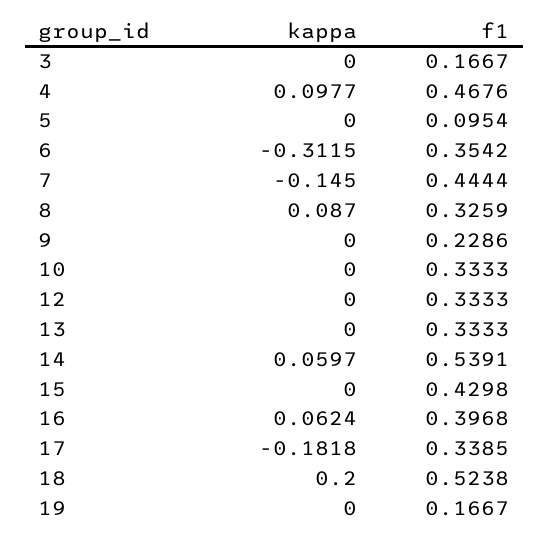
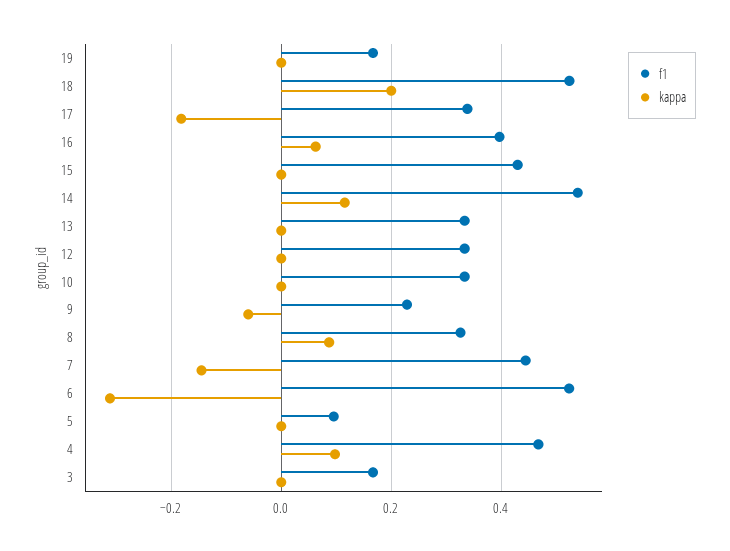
  {
    "kappa": {
      "3": 0,
      "4": 0.0977,
      "5": 0,
      "6": -0.3115,
      "7": -0.145,
      "8": 0.087,
-     "9": 0,
+     "9": -0.06,
      "10": 0,
      "12": 0,
      "13": 0,
-     "14": 0.0597,
+     "14": 0.12,
      "15": 0,
      "16": 0.0624,
      "17": -0.1818,
      "18": 0.2,
      "19": 0
    },
    "f1": {
      "3": 0.1667,
      "4": 0.4676,
      "5": 0.0954,
-     "6": 0.3542,
+     "6": 0.52,
      "7": 0.4444,
      "8": 0.3259,
      "9": 0.2286,
      "10": 0.3333,
      "12": 0.3333,
      "13": 0.3333,
      "14": 0.5391,
      "15": 0.4298,
      "16": 0.3968,
      "17": 0.3385,
      "18": 0.5238,
      "19": 0.1667
    }
  }

